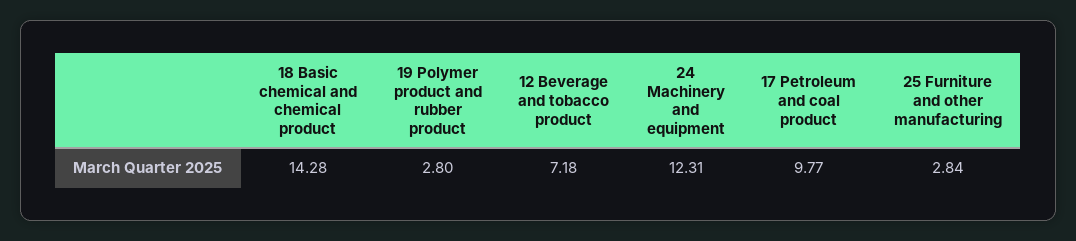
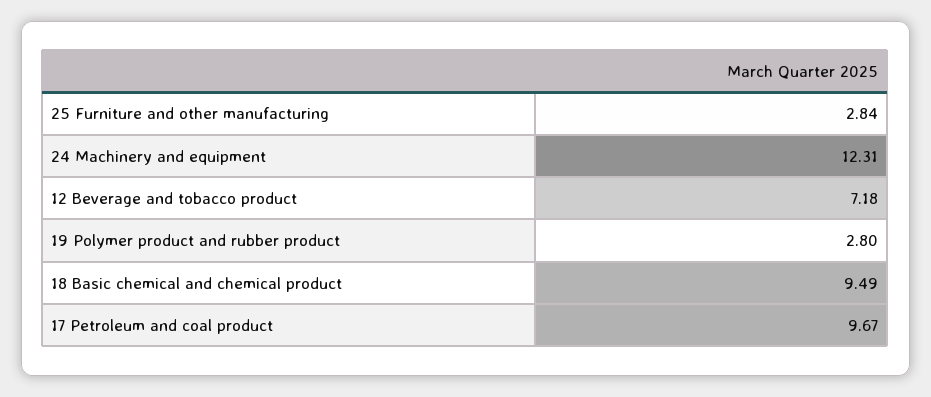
  {
-   "18 Basic chemical and chemical product": 14.28,
+   "18 Basic chemical and chemical product": 9.49,
    "19 Polymer product and rubber product": 2.8,
    "12 Beverage and tobacco product": 7.18,
    "24 Machinery and equipment": 12.31,
-   "17 Petroleum and coal product": 9.77,
+   "17 Petroleum and coal product": 9.67,
    "25 Furniture and other manufacturing": 2.84
  }

